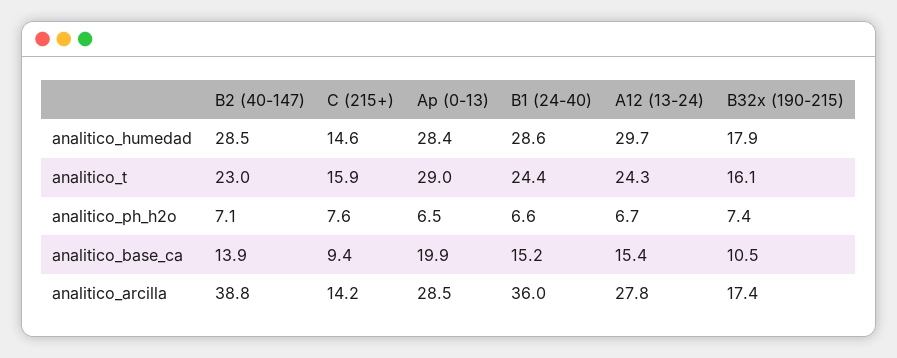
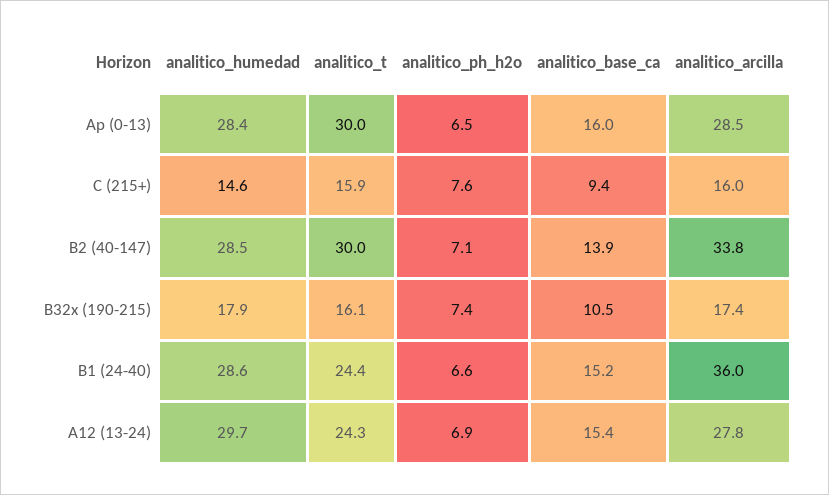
  {
    "B2 (40-147)": {
      "analitico_humedad": 28.5,
-     "analitico_t": 23,
+     "analitico_t": 30,
      "analitico_ph_h2o": 7.1,
      "analitico_base_ca": 13.9,
-     "analitico_arcilla": 38.8
+     "analitico_arcilla": 33.8
    },
    "C (215+)": {
      "analitico_humedad": 14.6,
      "analitico_t": 15.9,
      "analitico_ph_h2o": 7.6,
      "analitico_base_ca": 9.4,
-     "analitico_arcilla": 14.2
+     "analitico_arcilla": 16
    },
    "Ap (0-13)": {
      "analitico_humedad": 28.4,
-     "analitico_t": 29,
+     "analitico_t": 30,
      "analitico_ph_h2o": 6.5,
-     "analitico_base_ca": 19.9,
+     "analitico_base_ca": 16,
      "analitico_arcilla": 28.5
    },
    "B1 (24-40)": {
      "analitico_humedad": 28.6,
      "analitico_t": 24.4,
      "analitico_ph_h2o": 6.6,
      "analitico_base_ca": 15.2,
      "analitico_arcilla": 36
    },
    "A12 (13-24)": {
      "analitico_humedad": 29.7,
      "analitico_t": 24.3,
-     "analitico_ph_h2o": 6.7,
+     "analitico_ph_h2o": 6.9,
      "analitico_base_ca": 15.4,
      "analitico_arcilla": 27.8
    },
    "B32x (190-215)": {
      "analitico_humedad": 17.9,
      "analitico_t": 16.1,
      "analitico_ph_h2o": 7.4,
      "analitico_base_ca": 10.5,
      "analitico_arcilla": 17.4
    }
  }

